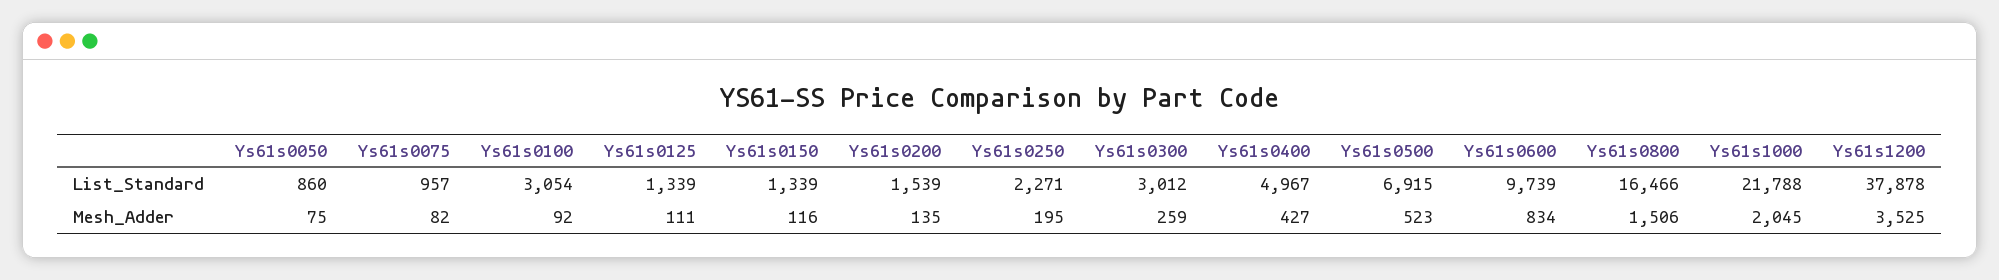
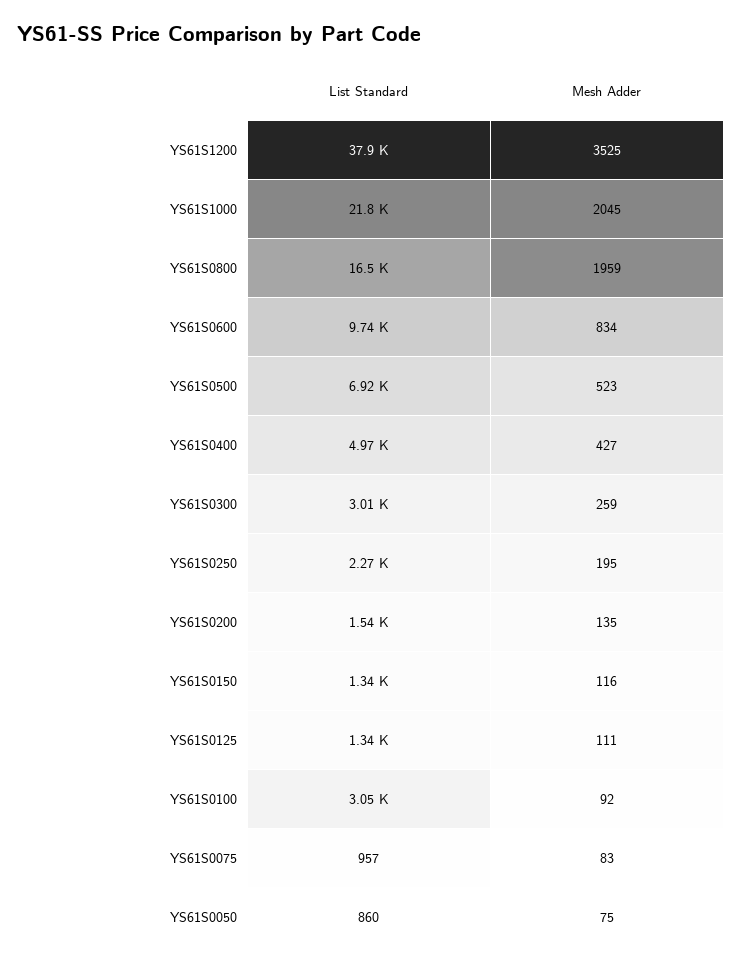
  {
    "Ys61s0050": {
      "List_Standard": 860,
      "Mesh_Adder": 75
    },
    "Ys61s0075": {
      "List_Standard": 957,
-     "Mesh_Adder": 82
+     "Mesh_Adder": 83
    },
    "Ys61s0100": {
      "List_Standard": 3054,
      "Mesh_Adder": 92
    },
    "Ys61s0125": {
      "List_Standard": 1339,
      "Mesh_Adder": 111
    },
    "Ys61s0150": {
      "List_Standard": 1339,
      "Mesh_Adder": 116
    },
    "Ys61s0200": {
      "List_Standard": 1539,
      "Mesh_Adder": 135
    },
    "Ys61s0250": {
      "List_Standard": 2271,
      "Mesh_Adder": 195
    },
    "Ys61s0300": {
      "List_Standard": 3012,
      "Mesh_Adder": 259
    },
    "Ys61s0400": {
      "List_Standard": 4967,
      "Mesh_Adder": 427
    },
    "Ys61s0500": {
      "List_Standard": 6915,
      "Mesh_Adder": 523
    },
    "Ys61s0600": {
      "List_Standard": 9739,
      "Mesh_Adder": 834
    },
    "Ys61s0800": {
      "List_Standard": 16466,
-     "Mesh_Adder": 1506
+     "Mesh_Adder": 1959
    },
    "Ys61s1000": {
      "List_Standard": 21788,
      "Mesh_Adder": 2045
    },
    "Ys61s1200": {
      "List_Standard": 37878,
      "Mesh_Adder": 3525
    }
  }

